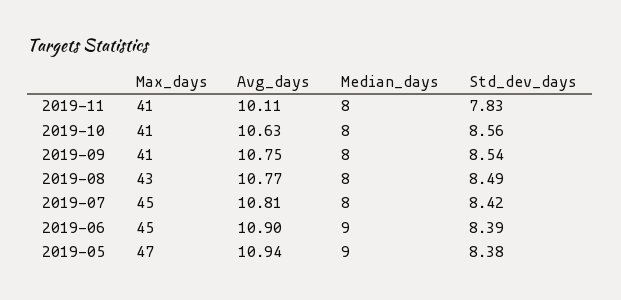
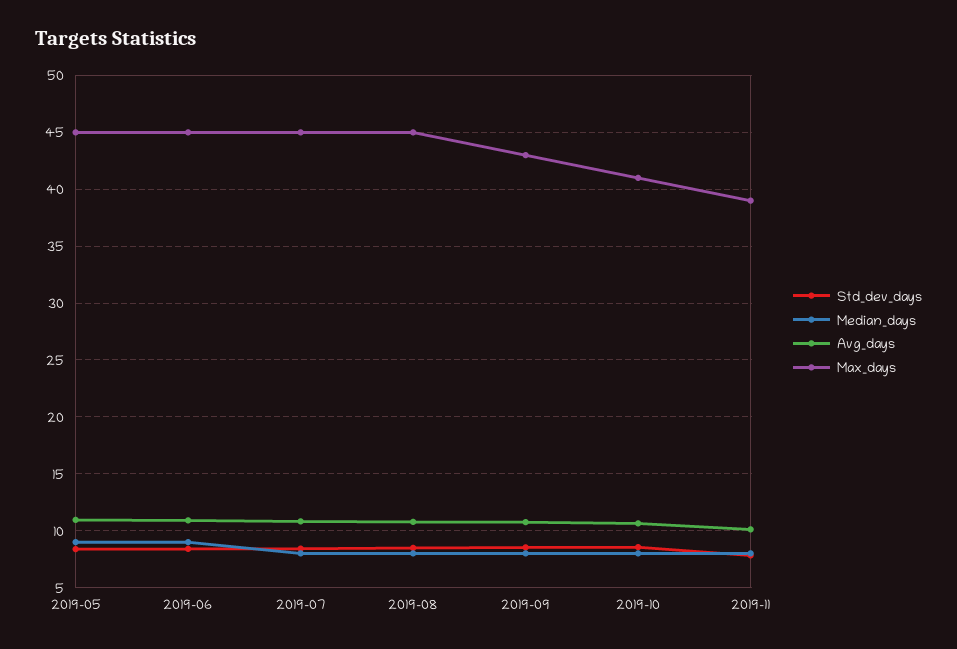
  {
    "Max_days": {
-     "2019-11": 41,
+     "2019-11": 39,
      "2019-10": 41,
-     "2019-09": 41,
+     "2019-09": 43,
-     "2019-08": 43,
+     "2019-08": 45,
      "2019-07": 45,
      "2019-06": 45,
-     "2019-05": 47
+     "2019-05": 45
    },
    "Avg_days": {
      "2019-11": 10.11,
      "2019-10": 10.63,
      "2019-09": 10.75,
      "2019-08": 10.77,
      "2019-07": 10.81,
      "2019-06": 10.9,
      "2019-05": 10.94
    },
    "Median_days": {
      "2019-11": 8,
      "2019-10": 8,
      "2019-09": 8,
      "2019-08": 8,
      "2019-07": 8,
      "2019-06": 9,
      "2019-05": 9
    },
    "Std_dev_days": {
      "2019-11": 7.83,
      "2019-10": 8.56,
      "2019-09": 8.54,
      "2019-08": 8.49,
      "2019-07": 8.42,
      "2019-06": 8.39,
      "2019-05": 8.38
    }
  }

